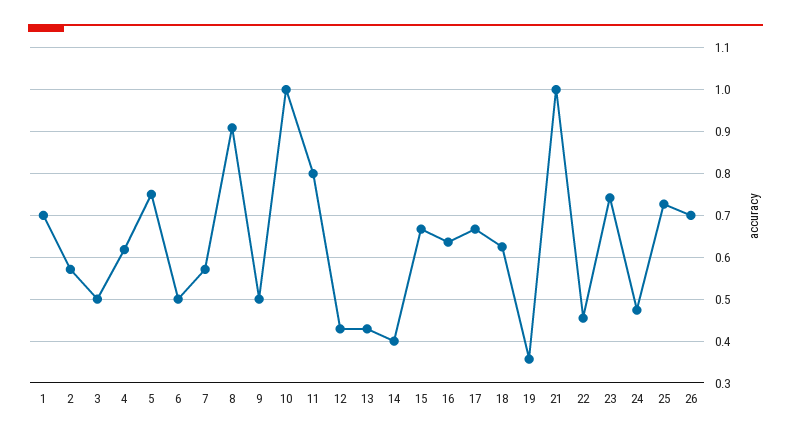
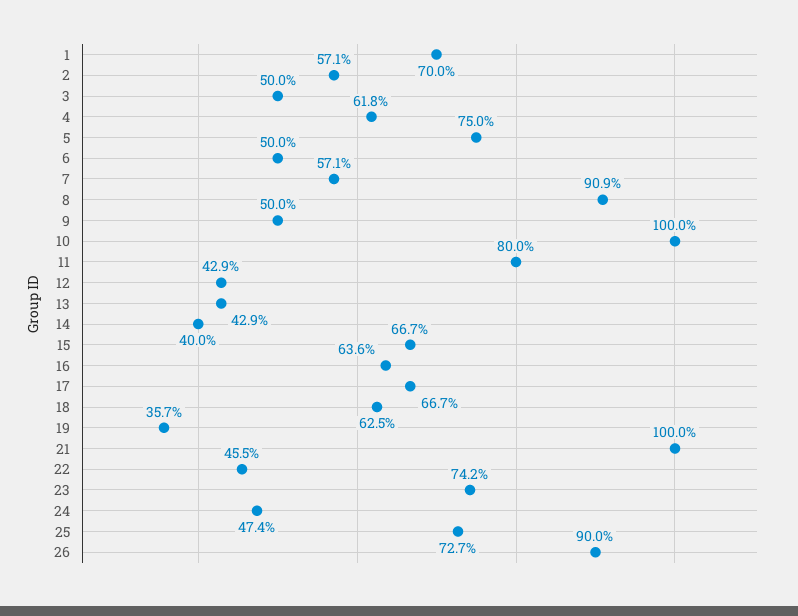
  {
    "1": 0.7,
    "2": 0.571,
    "3": 0.5,
    "4": 0.618,
    "5": 0.75,
    "6": 0.5,
    "7": 0.571,
    "8": 0.909,
    "9": 0.5,
    "10": 1,
    "11": 0.8,
    "12": 0.429,
    "13": 0.429,
    "14": 0.4,
    "15": 0.667,
    "16": 0.636,
    "17": 0.667,
    "18": 0.625,
    "19": 0.357,
    "21": 1,
    "22": 0.455,
    "23": 0.742,
    "24": 0.474,
    "25": 0.727,
-   "26": 0.7
+   "26": 0.9
  }

